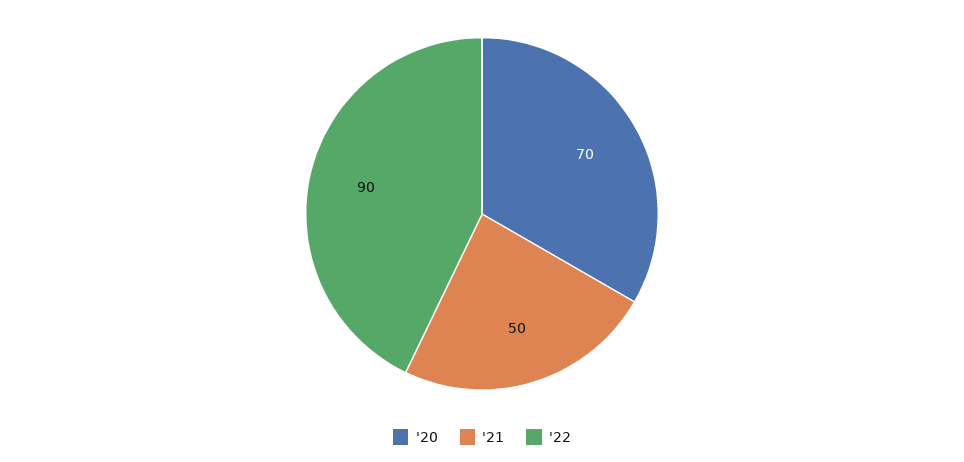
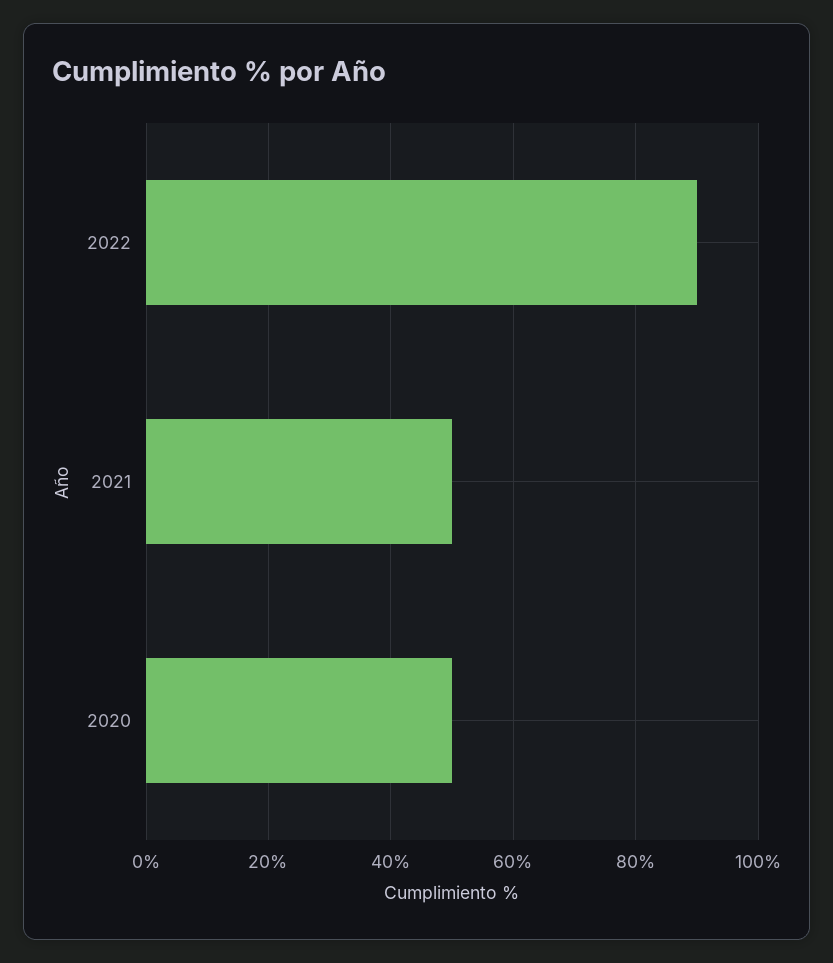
  {
-   "'20": 70,
+   "'20": 50,
    "'21": 50,
    "'22": 90
  }

